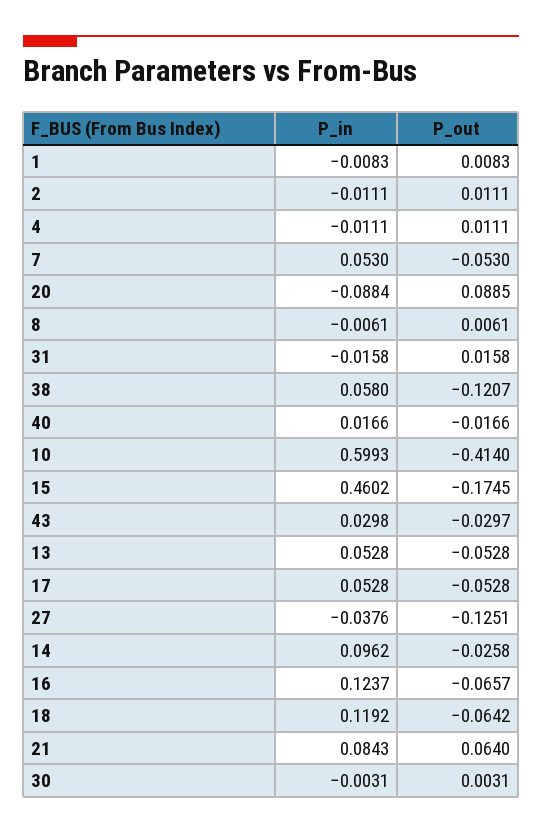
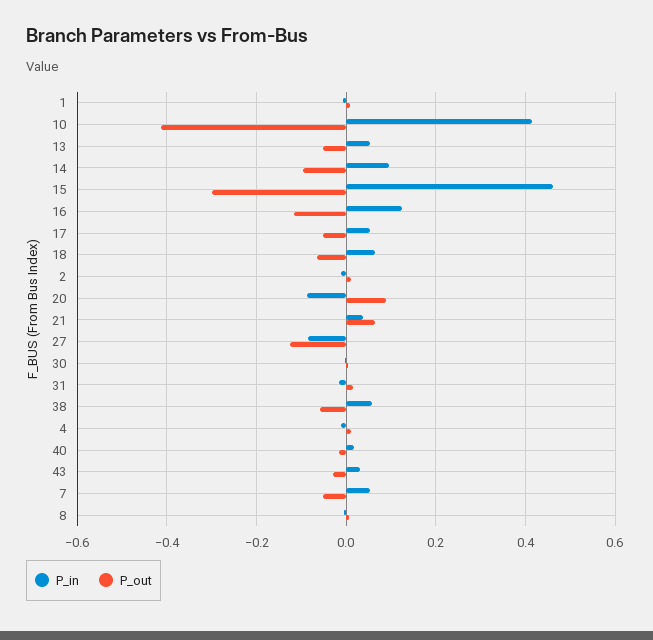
  {
    "P_in": {
      "1": -0.0083,
      "2": -0.0111,
      "4": -0.0111,
      "7": 0.053,
      "20": -0.0884,
      "8": -0.0061,
      "31": -0.0158,
      "38": 0.058,
      "40": 0.0166,
-     "10": 0.5993,
+     "10": 0.42,
      "15": 0.4602,
      "43": 0.0298,
      "13": 0.0528,
      "17": 0.0528,
-     "27": -0.0376,
+     "27": -0.08,
      "14": 0.0962,
      "16": 0.1237,
-     "18": 0.1192,
+     "18": 0.06,
-     "21": 0.0843,
+     "21": 0.04,
      "30": -0.0031
    },
    "P_out": {
      "1": 0.0083,
      "2": 0.0111,
      "4": 0.0111,
      "7": -0.053,
      "20": 0.0885,
      "8": 0.0061,
      "31": 0.0158,
-     "38": -0.1207,
+     "38": -0.06,
      "40": -0.0166,
      "10": -0.414,
-     "15": -0.1745,
+     "15": -0.3,
      "43": -0.0297,
      "13": -0.0528,
      "17": -0.0528,
      "27": -0.1251,
-     "14": -0.0258,
+     "14": -0.1,
-     "16": -0.0657,
+     "16": -0.12,
      "18": -0.0642,
      "21": 0.064,
      "30": 0.0031
    }
  }

